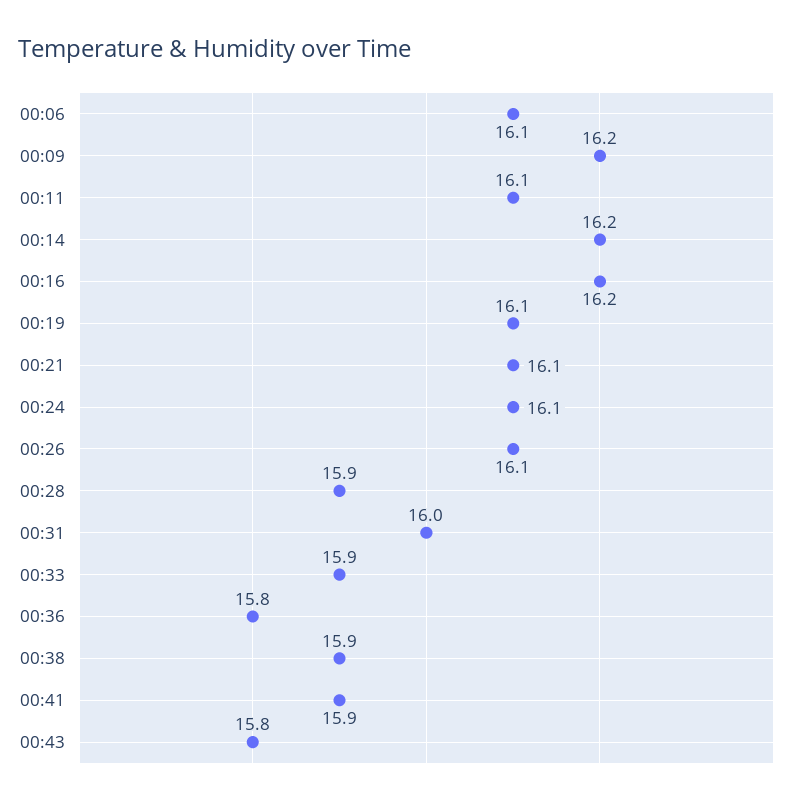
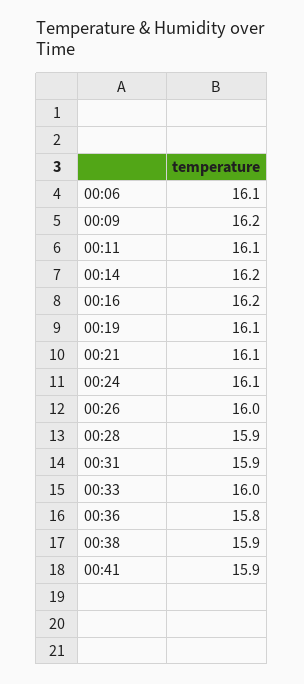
  {
    "00:06": 16.1,
    "00:09": 16.2,
    "00:11": 16.1,
    "00:14": 16.2,
    "00:16": 16.2,
    "00:19": 16.1,
    "00:21": 16.1,
    "00:24": 16.1,
-   "00:26": 16.1,
+   "00:26": 16,
    "00:28": 15.9,
-   "00:31": 16,
+   "00:31": 15.9,
-   "00:33": 15.9,
+   "00:33": 16,
    "00:36": 15.8,
    "00:38": 15.9,
-   "00:41": 15.9,
+   "00:41": 15.9
-   "00:43": 15.8
  }

